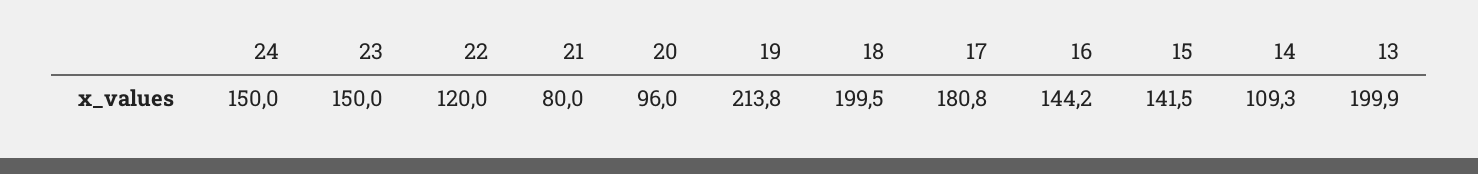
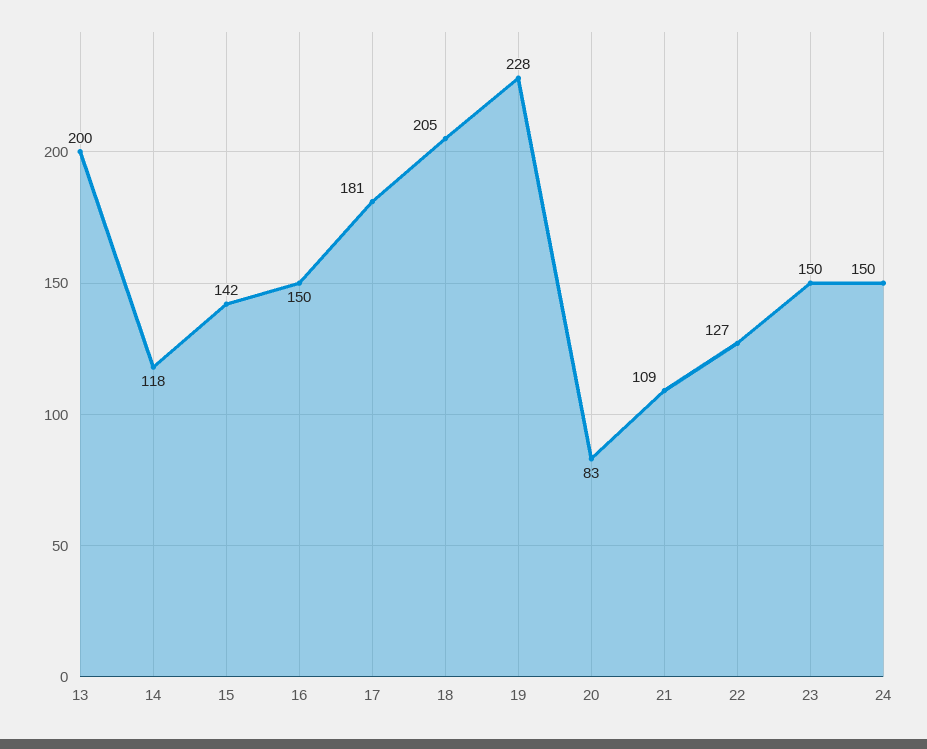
  {
    "24": 150,
    "23": 150,
-   "22": 120,
+   "22": 127,
-   "21": 80,
+   "21": 109,
-   "20": 96,
+   "20": 83,
-   "19": 213.8,
+   "19": 228,
-   "18": 199.5,
+   "18": 205,
    "17": 180.8,
-   "16": 144.2,
+   "16": 150,
    "15": 141.5,
-   "14": 109.3,
+   "14": 118,
    "13": 199.9
  }

